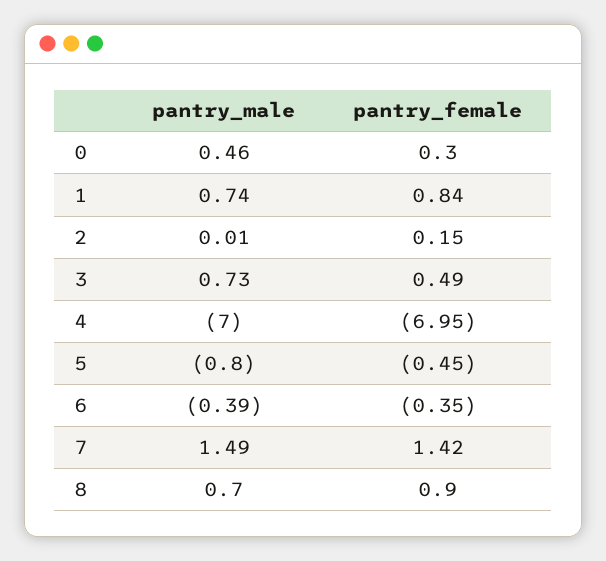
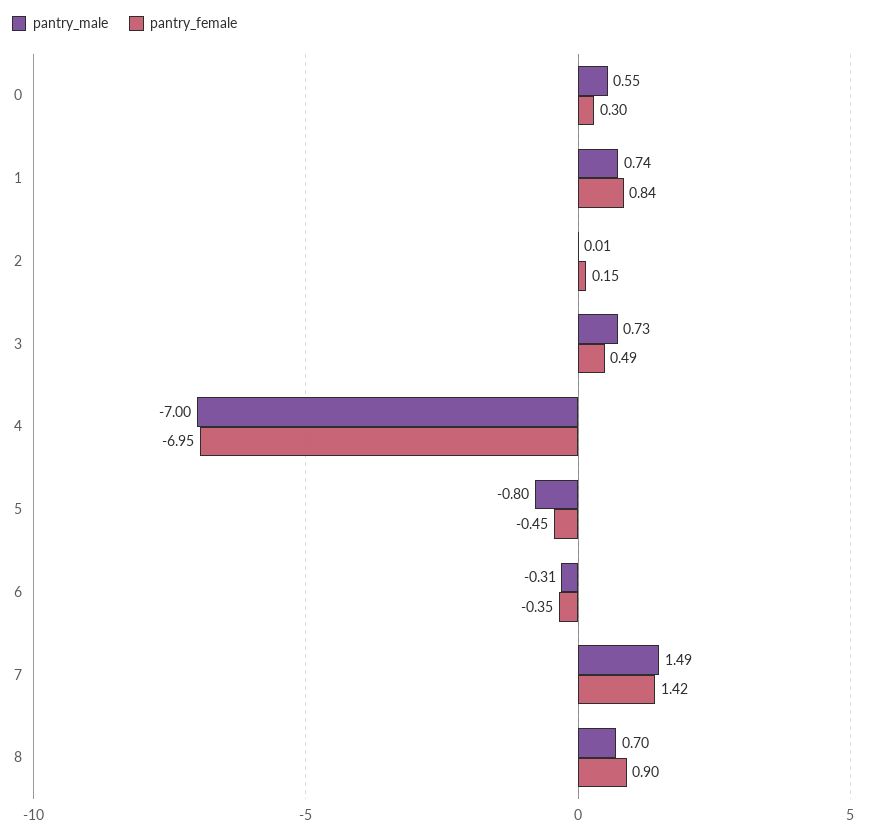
  {
    "pantry_male": {
-     "0": 0.46,
+     "0": 0.55,
      "1": 0.74,
      "2": 0.01,
      "3": 0.73,
      "4": -7,
      "5": -0.8,
-     "6": -0.39,
+     "6": -0.31,
      "7": 1.49,
      "8": 0.7
    },
    "pantry_female": {
      "0": 0.3,
      "1": 0.84,
      "2": 0.15,
      "3": 0.49,
      "4": -6.95,
      "5": -0.45,
      "6": -0.35,
      "7": 1.42,
      "8": 0.9
    }
  }

